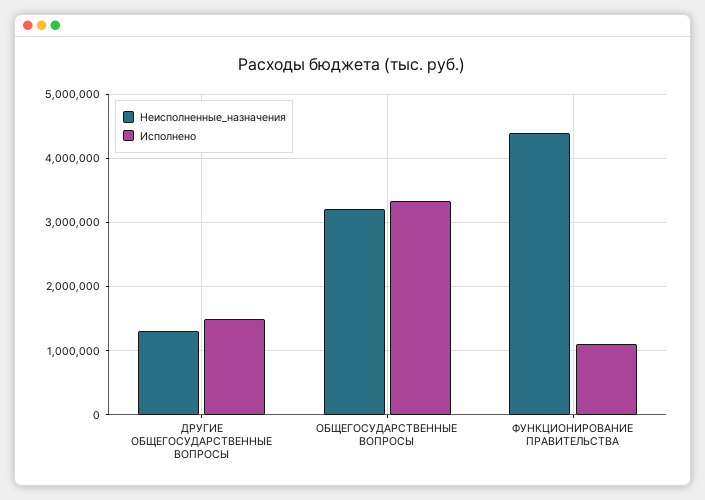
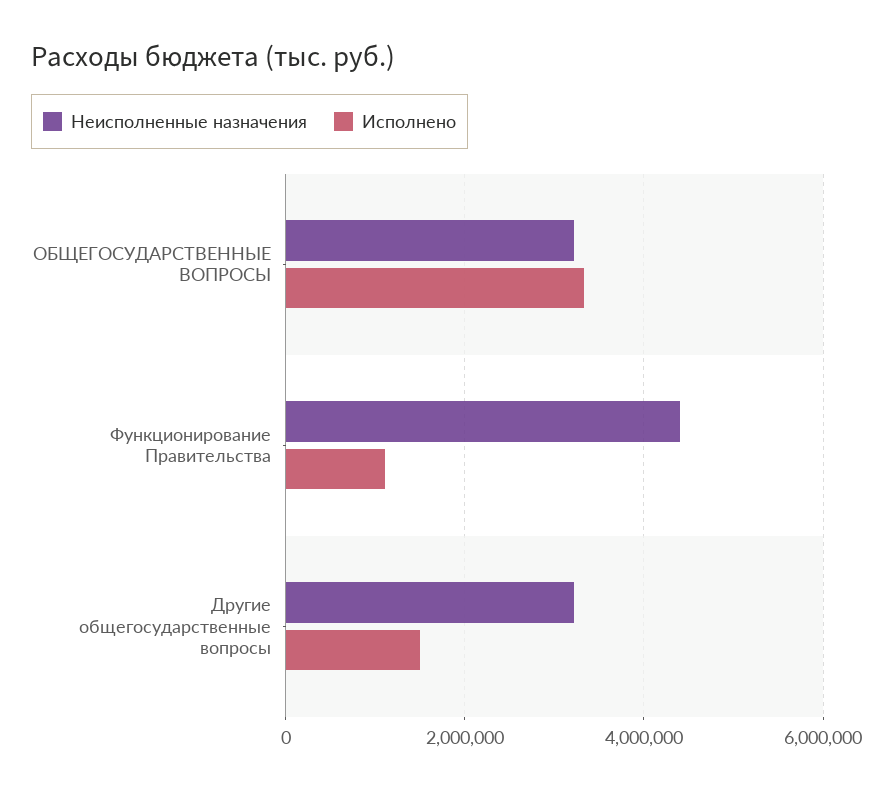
  {
    "Неисполненные_назначения": {
-     "ДРУГИЕ ОБЩЕГОСУДАРСТВЕННЫЕ ВОПРОСЫ": 1300000,
+     "ДРУГИЕ ОБЩЕГОСУДАРСТВЕННЫЕ ВОПРОСЫ": 3200000,
      "ОБЩЕГОСУДАРСТВЕННЫЕ ВОПРОСЫ": 3200000,
      "ФУНКЦИОНИРОВАНИЕ ПРАВИТЕЛЬСТВА": 4400000
    },
    "Исполнено": {
      "ДРУГИЕ ОБЩЕГОСУДАРСТВЕННЫЕ ВОПРОСЫ": 1500000,
      "ОБЩЕГОСУДАРСТВЕННЫЕ ВОПРОСЫ": 3300000,
      "ФУНКЦИОНИРОВАНИЕ ПРАВИТЕЛЬСТВА": 1100000
    }
  }

